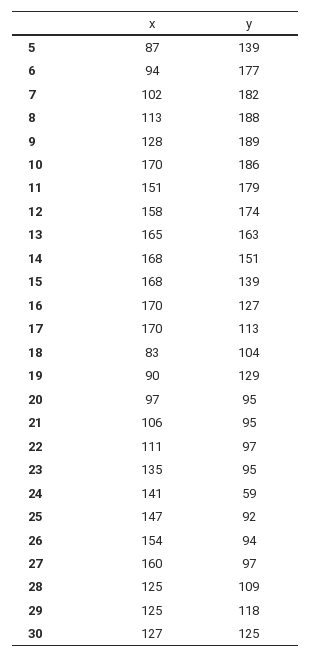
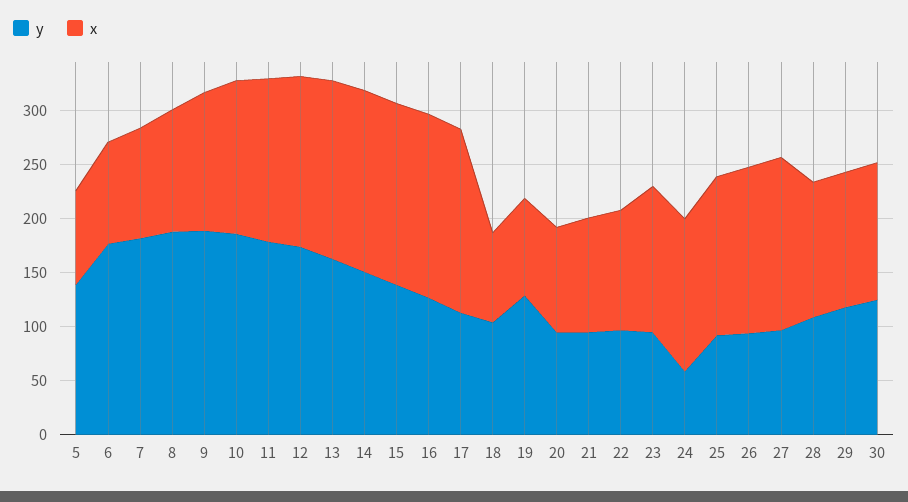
  {
    "x": {
      "5": 87,
      "6": 94,
      "7": 102,
      "8": 113,
      "9": 128,
-     "10": 170,
+     "10": 140,
      "11": 151,
      "12": 158,
      "13": 165,
      "14": 168,
      "15": 168,
      "16": 170,
      "17": 170,
      "18": 83,
      "19": 90,
      "20": 97,
      "21": 106,
      "22": 111,
      "23": 135,
      "24": 141,
      "25": 147,
      "26": 154,
      "27": 160,
      "28": 125,
      "29": 125,
      "30": 127
    },
    "y": {
      "5": 139,
      "6": 177,
      "7": 182,
      "8": 188,
      "9": 189,
      "10": 186,
      "11": 179,
      "12": 174,
      "13": 163,
      "14": 151,
      "15": 139,
      "16": 127,
      "17": 113,
      "18": 104,
      "19": 129,
      "20": 95,
      "21": 95,
      "22": 97,
      "23": 95,
      "24": 59,
      "25": 92,
      "26": 94,
      "27": 97,
      "28": 109,
      "29": 118,
      "30": 125
    }
  }

